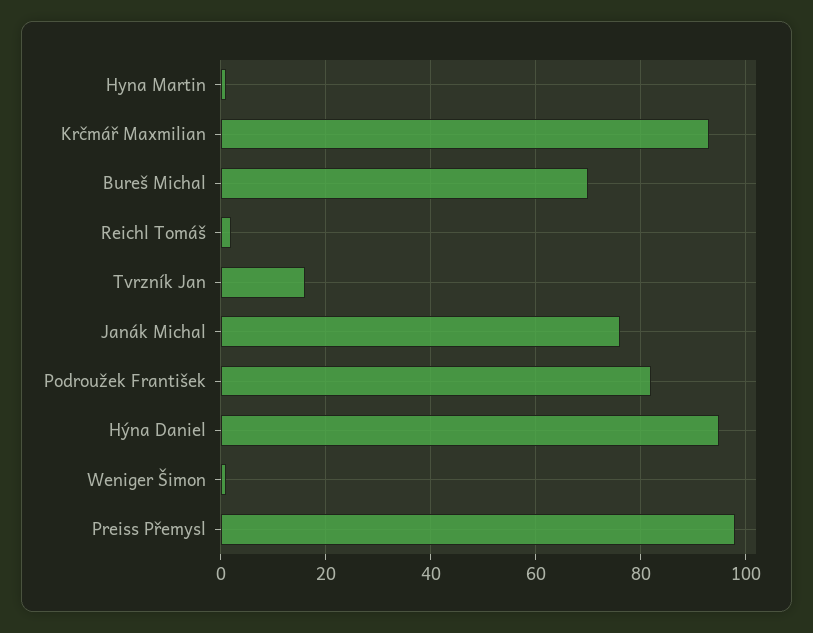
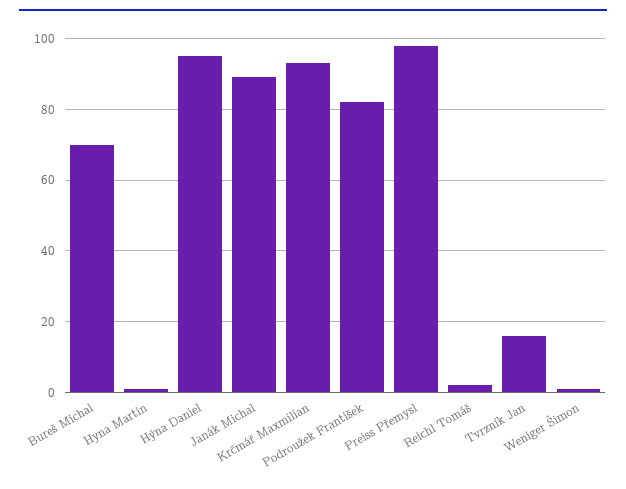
  {
    "Hyna Martin": 0,
    "Krčmář Maxmilian": 95,
    "Bureš Michal": 70,
    "Reichl Tomáš": 0,
    "Tvrzník Jan": 15,
-   "Janák Michal": 75,
+   "Janák Michal": 90,
    "Podroužek František": 80,
    "Hýna Daniel": 95,
    "Weniger Šimon": 0,
    "Preiss Přemysl": 100
  }

